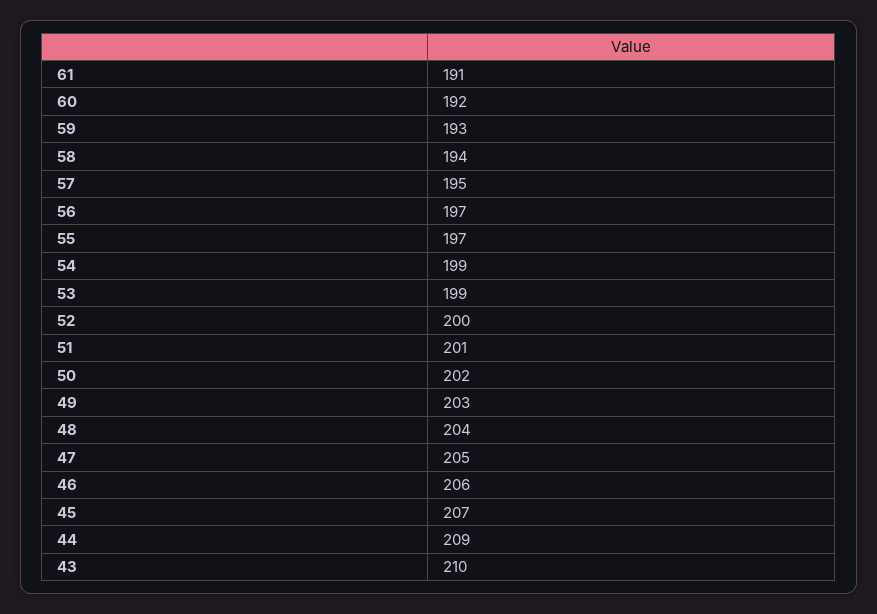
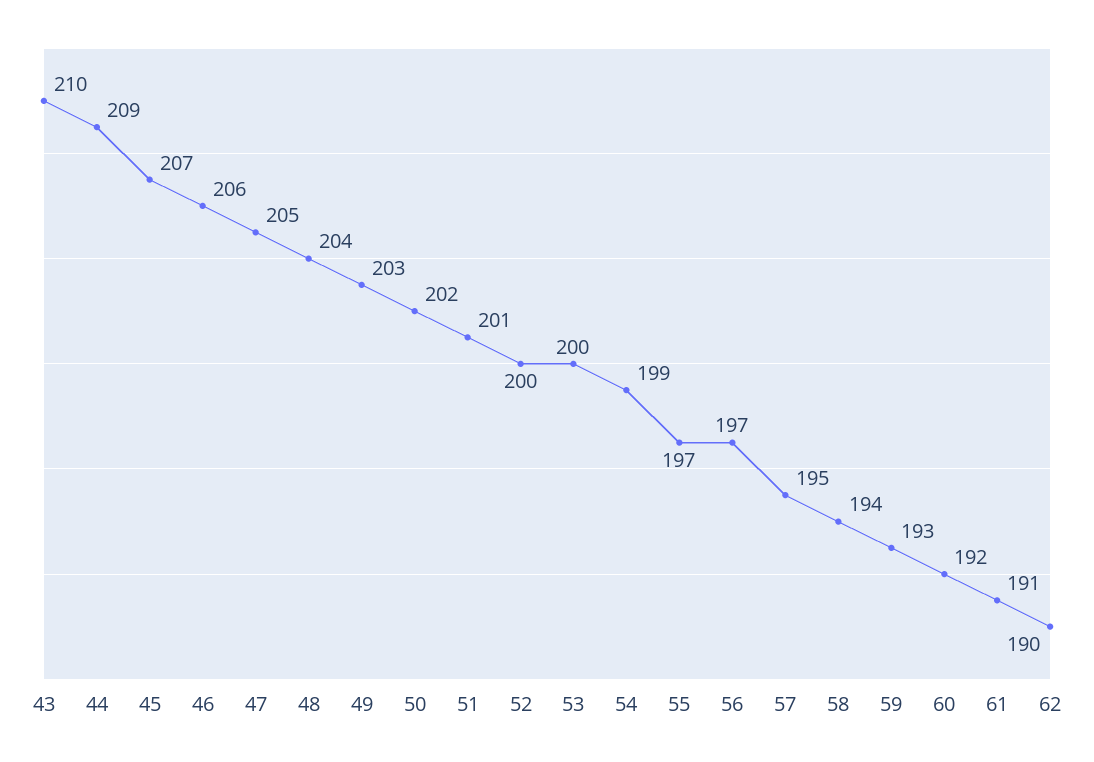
  {
    "61": 191,
    "60": 192,
    "59": 193,
    "58": 194,
    "57": 195,
    "56": 197,
    "55": 197,
    "54": 199,
-   "53": 199,
+   "53": 200,
    "52": 200,
    "51": 201,
    "50": 202,
    "49": 203,
    "48": 204,
    "47": 205,
    "46": 206,
    "45": 207,
    "44": 209,
-   "43": 210
+   "43": 210,
+   "62": 190
  }

